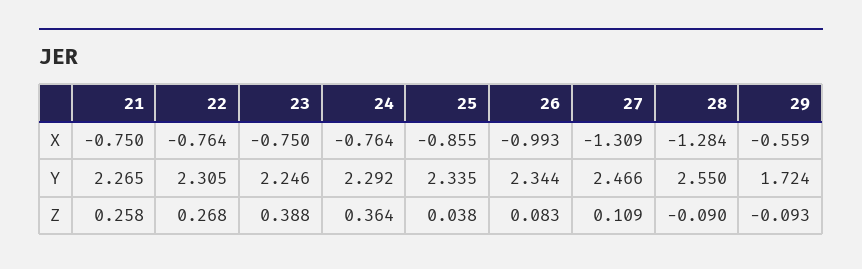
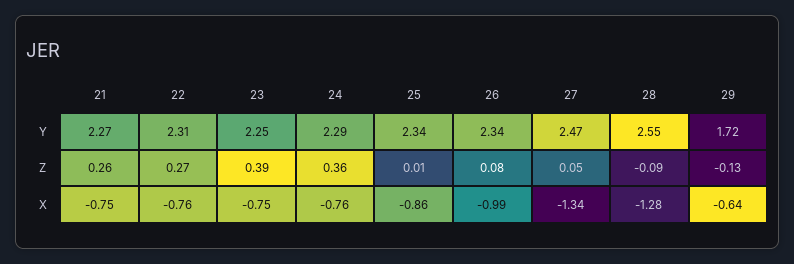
  {
    "21": {
      "X": -0.75,
      "Y": 2.265,
      "Z": 0.258
    },
    "22": {
      "X": -0.764,
      "Y": 2.305,
      "Z": 0.268
    },
    "23": {
      "X": -0.75,
      "Y": 2.246,
      "Z": 0.388
    },
    "24": {
      "X": -0.764,
      "Y": 2.292,
      "Z": 0.364
    },
    "25": {
      "X": -0.855,
      "Y": 2.335,
-     "Z": 0.038
+     "Z": 0.01
    },
    "26": {
      "X": -0.993,
      "Y": 2.344,
      "Z": 0.083
    },
    "27": {
-     "X": -1.309,
+     "X": -1.34,
      "Y": 2.466,
-     "Z": 0.109
+     "Z": 0.05
    },
    "28": {
      "X": -1.284,
      "Y": 2.55,
      "Z": -0.09
    },
    "29": {
-     "X": -0.559,
+     "X": -0.64,
      "Y": 1.724,
-     "Z": -0.093
+     "Z": -0.13
    }
  }

